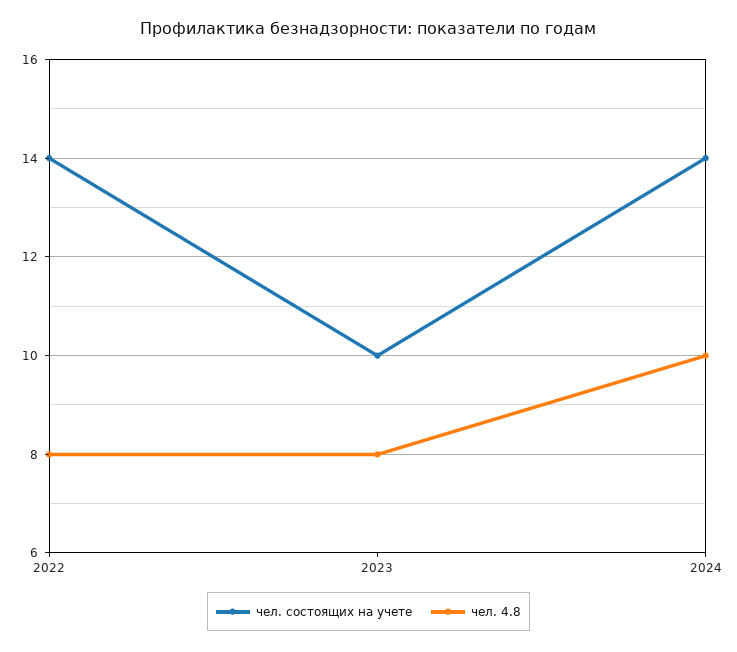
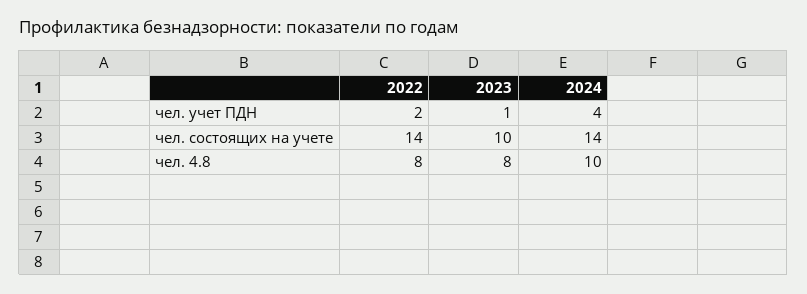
  {
    "чел. состоящих на учете": {
      "2022": 14,
      "2023": 10,
      "2024": 14
    },
    "чел. 4.8": {
      "2022": 8,
      "2023": 8,
      "2024": 10
-   }
+   },
+   "чел. учет ПДН": {
+     "2022": 2,
+     "2023": 1,
+     "2024": 4
+   }
  }

